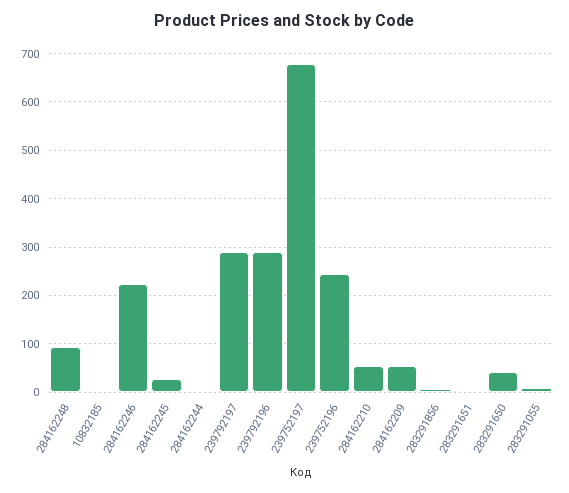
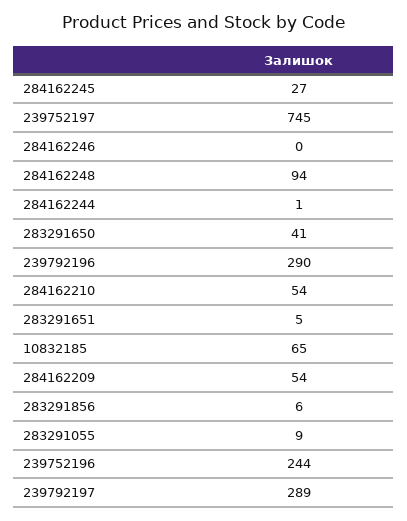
  {
    "284162248": 94,
-   "10832185": 0,
+   "10832185": 65,
-   "284162246": 220,
+   "284162246": 0,
    "284162245": 27,
    "284162244": 1,
    "239792197": 289,
    "239792196": 290,
-   "239752197": 680,
+   "239752197": 745,
    "239752196": 244,
    "284162210": 54,
    "284162209": 54,
    "283291856": 6,
    "283291651": 5,
    "283291650": 41,
    "283291055": 9
  }

